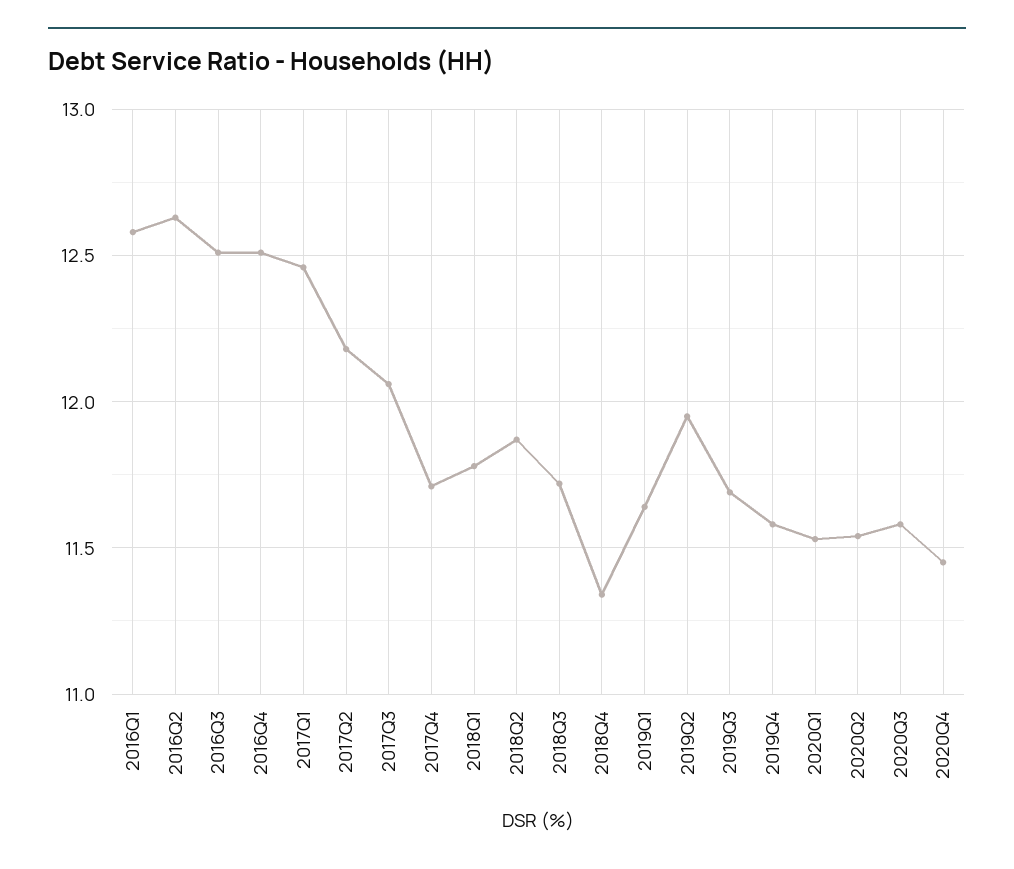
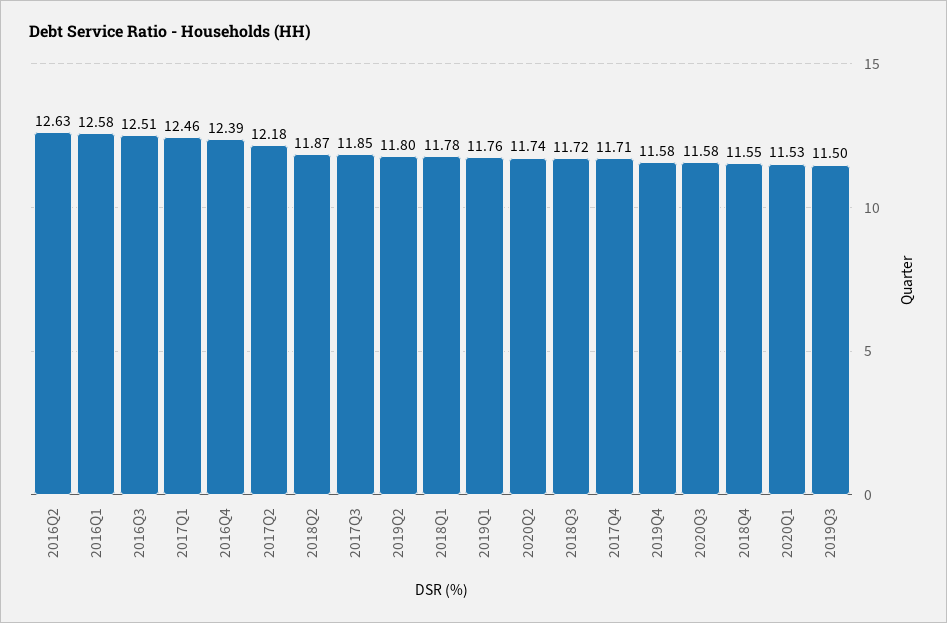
  {
    "2016Q1": 12.58,
    "2016Q2": 12.63,
    "2016Q3": 12.51,
-   "2016Q4": 12.5,
+   "2016Q4": 12.39,
    "2017Q1": 12.46,
    "2017Q2": 12.18,
-   "2017Q3": 12.05,
+   "2017Q3": 11.85,
    "2017Q4": 11.71,
    "2018Q1": 11.78,
    "2018Q2": 11.87,
    "2018Q3": 11.72,
-   "2018Q4": 11.35,
+   "2018Q4": 11.55,
-   "2019Q1": 11.65,
+   "2019Q1": 11.76,
-   "2019Q2": 11.95,
+   "2019Q2": 11.8,
-   "2019Q3": 11.7,
+   "2019Q3": 11.5,
    "2019Q4": 11.58,
    "2020Q1": 11.53,
-   "2020Q2": 11.55,
+   "2020Q2": 11.74,
-   "2020Q3": 11.58,
+   "2020Q3": 11.58
-   "2020Q4": 11.45
  }

